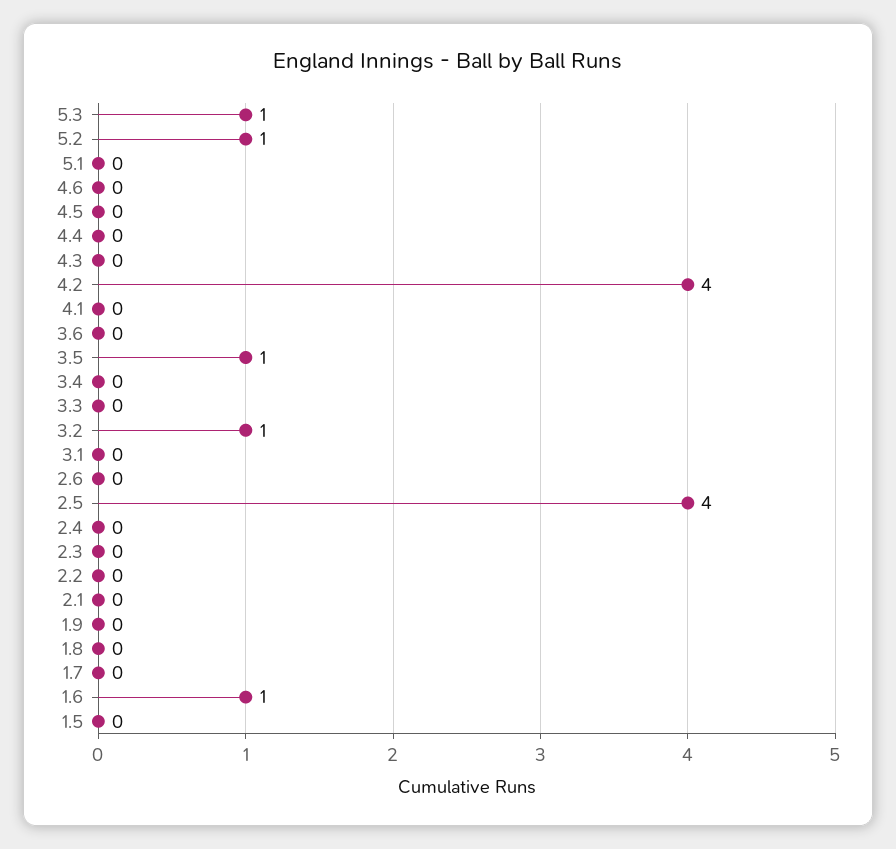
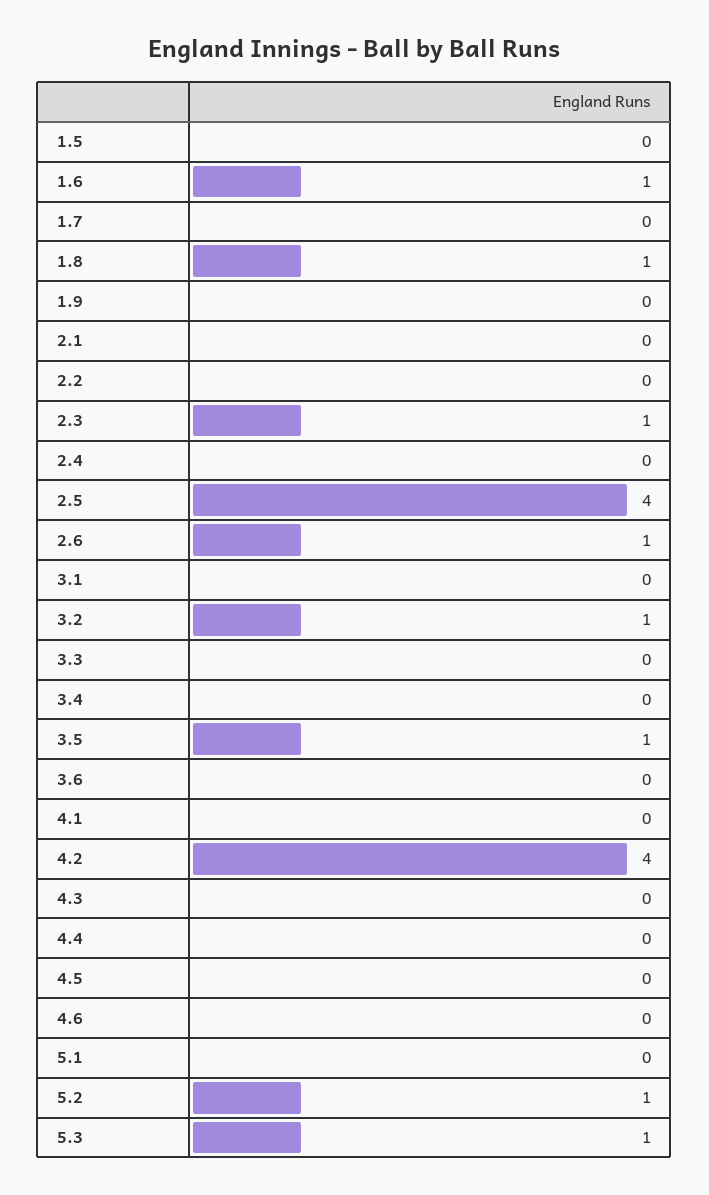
  {
    "5.3": 1,
    "5.2": 1,
    "5.1": 0,
    "4.6": 0,
    "4.5": 0,
    "4.4": 0,
    "4.3": 0,
    "4.2": 4,
    "4.1": 0,
    "3.6": 0,
    "3.5": 1,
    "3.4": 0,
    "3.3": 0,
    "3.2": 1,
    "3.1": 0,
-   "2.6": 0,
+   "2.6": 1,
    "2.5": 4,
    "2.4": 0,
-   "2.3": 0,
+   "2.3": 1,
    "2.2": 0,
    "2.1": 0,
    "1.9": 0,
-   "1.8": 0,
+   "1.8": 1,
    "1.7": 0,
    "1.6": 1,
    "1.5": 0
  }

